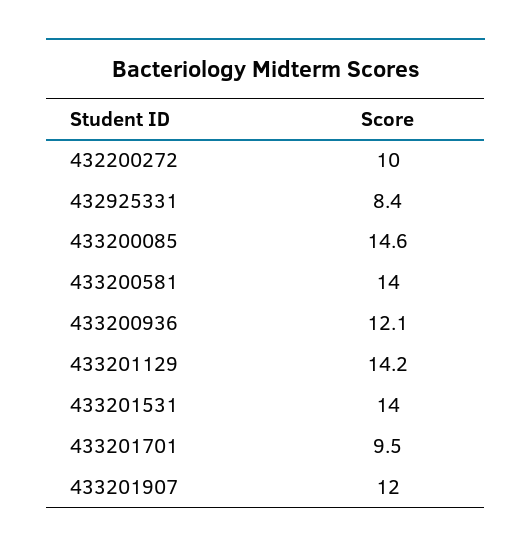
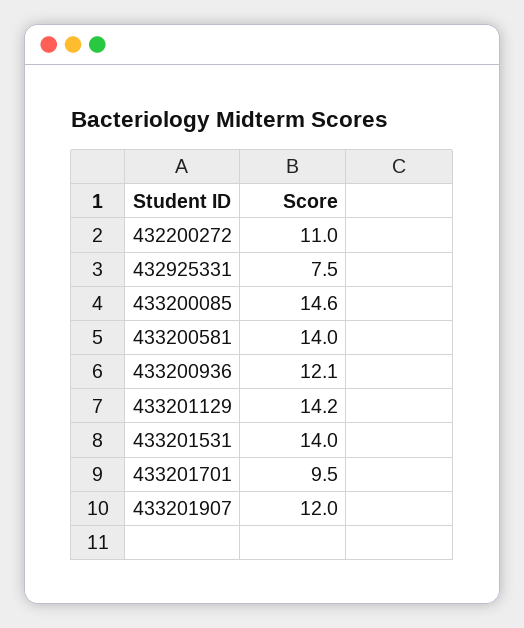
  {
-   "432200272": 10,
+   "432200272": 11,
-   "432925331": 8.4,
+   "432925331": 7.5,
    "433200085": 14.6,
    "433200581": 14,
    "433200936": 12.1,
    "433201129": 14.2,
    "433201531": 14,
    "433201701": 9.5,
    "433201907": 12
  }

